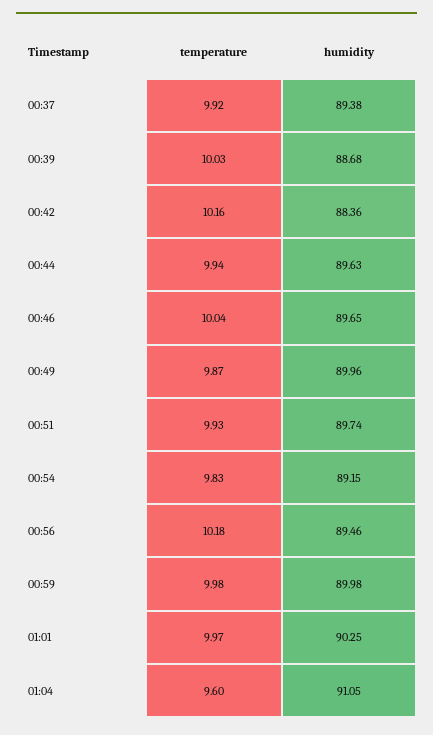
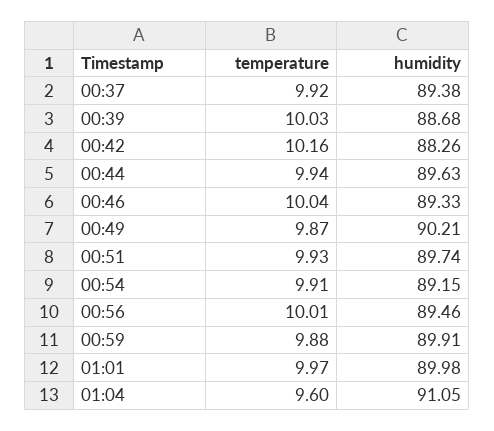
  {
    "temperature": {
      "00:37": 9.92,
      "00:39": 10.03,
      "00:42": 10.16,
      "00:44": 9.94,
      "00:46": 10.04,
      "00:49": 9.87,
      "00:51": 9.93,
-     "00:54": 9.83,
+     "00:54": 9.91,
-     "00:56": 10.18,
+     "00:56": 10.01,
-     "00:59": 9.98,
+     "00:59": 9.88,
      "01:01": 9.97,
      "01:04": 9.6
    },
    "humidity": {
      "00:37": 89.38,
      "00:39": 88.68,
-     "00:42": 88.36,
+     "00:42": 88.26,
      "00:44": 89.63,
-     "00:46": 89.65,
+     "00:46": 89.33,
-     "00:49": 89.96,
+     "00:49": 90.21,
      "00:51": 89.74,
      "00:54": 89.15,
      "00:56": 89.46,
-     "00:59": 89.98,
+     "00:59": 89.91,
-     "01:01": 90.25,
+     "01:01": 89.98,
      "01:04": 91.05
    }
  }

